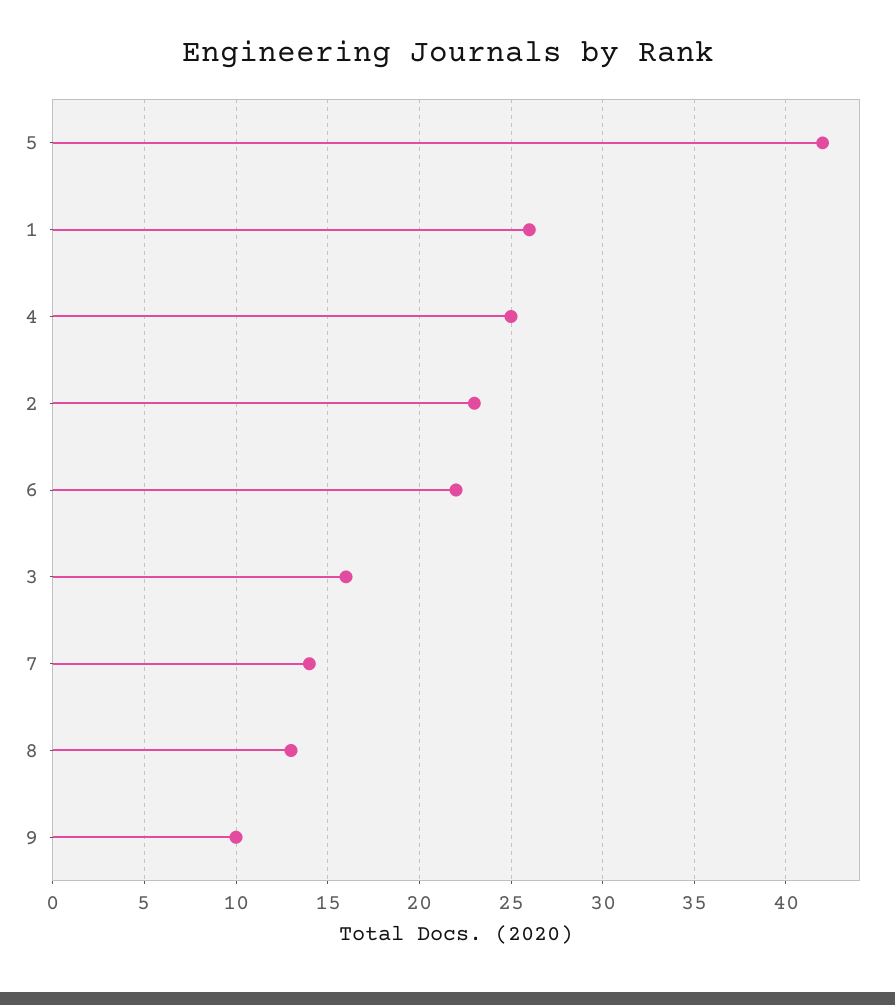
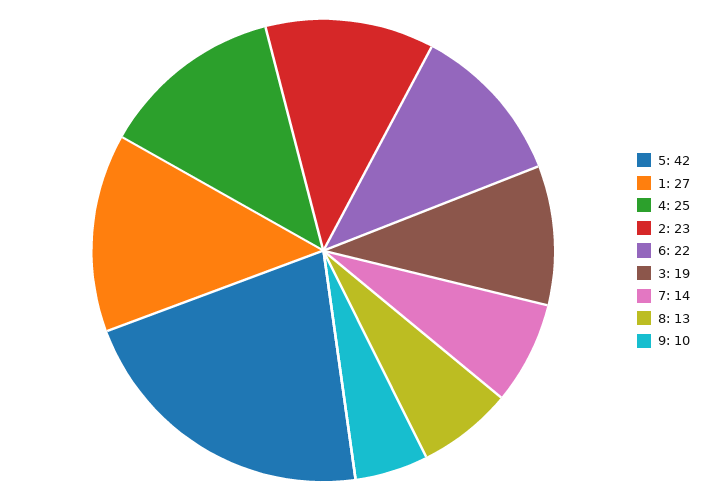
  {
    "5": 42,
-   "1": 26,
+   "1": 27,
    "4": 25,
    "2": 23,
    "6": 22,
-   "3": 16,
+   "3": 19,
    "7": 14,
    "8": 13,
    "9": 10
  }

